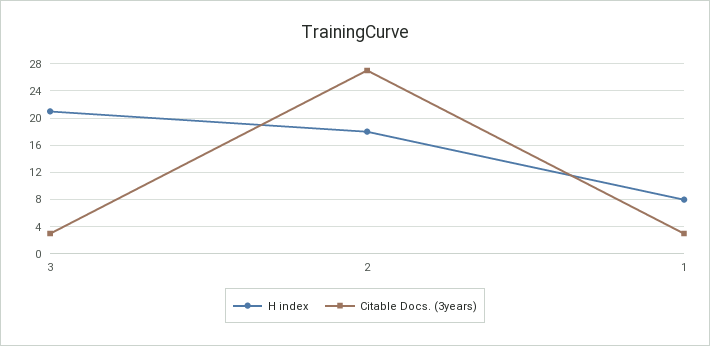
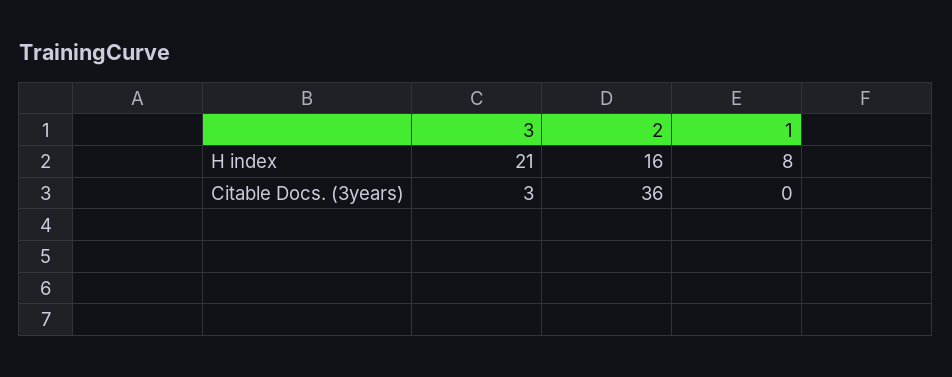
  {
    "H index": {
      "3": 21,
-     "2": 18,
+     "2": 16,
      "1": 8
    },
    "Citable Docs. (3years)": {
      "3": 3,
-     "2": 27,
+     "2": 36,
-     "1": 3
+     "1": 0
    }
  }

